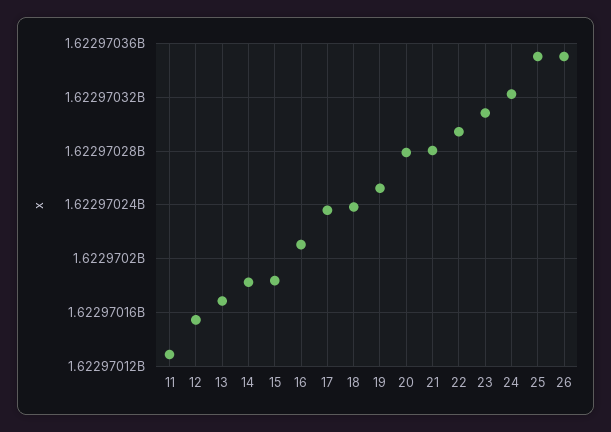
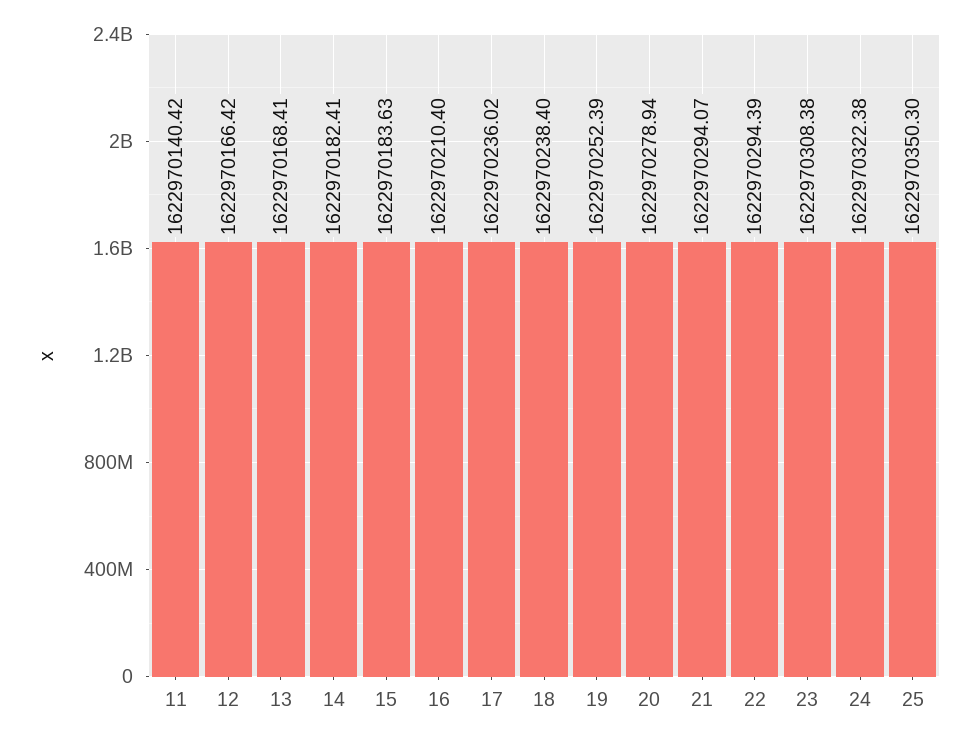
  {
-   "11": 1622970130,
+   "11": 1622970140.42,
-   "12": 1622970155,
+   "12": 1622970166.42,
    "13": 1622970168.41,
    "14": 1622970182.41,
    "15": 1622970183.63,
    "16": 1622970210.4,
    "17": 1622970236.02,
    "18": 1622970238.4,
    "19": 1622970252.39,
    "20": 1622970278.94,
-   "21": 1622970280,
+   "21": 1622970294.07,
    "22": 1622970294.39,
    "23": 1622970308.38,
    "24": 1622970322.38,
-   "25": 1622970350.3,
+   "25": 1622970350.3
-   "26": 1622970350
  }

